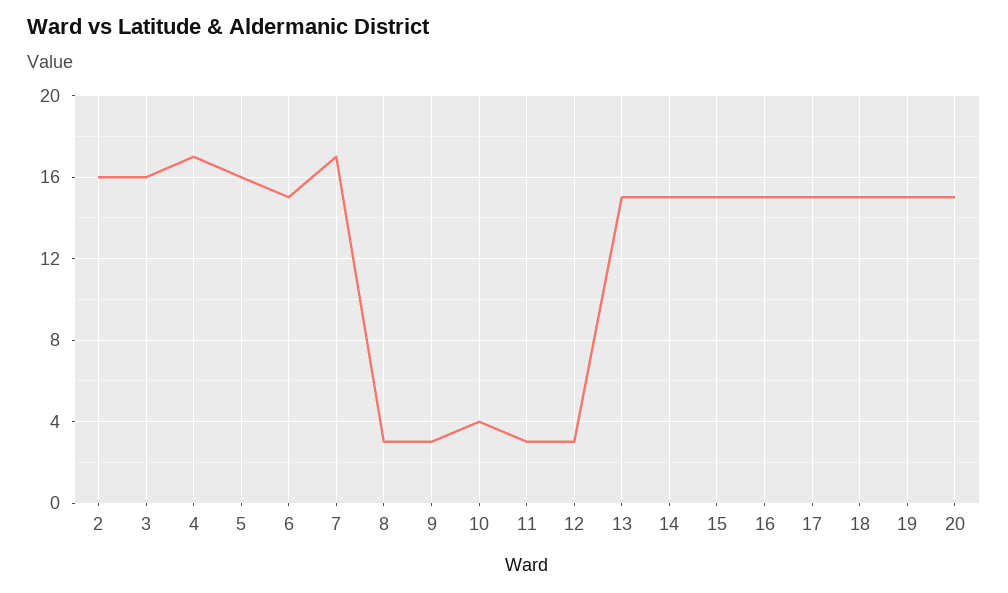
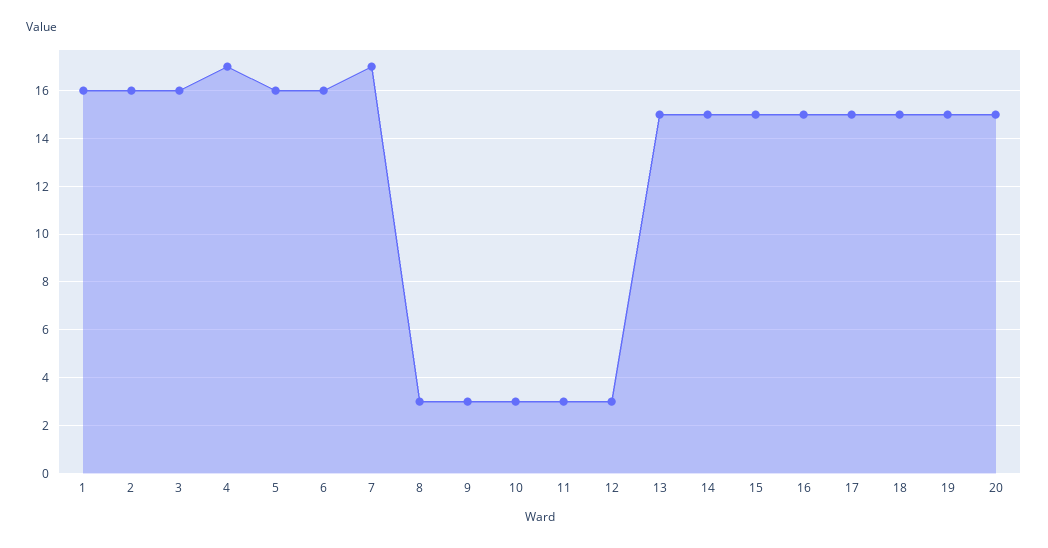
  {
    "2": 16,
    "3": 16,
    "4": 17,
    "5": 16,
-   "6": 15,
+   "6": 16,
    "7": 17,
    "8": 3,
    "9": 3,
-   "10": 4,
+   "10": 3,
    "11": 3,
    "12": 3,
    "13": 15,
    "14": 15,
    "15": 15,
    "16": 15,
    "17": 15,
    "18": 15,
    "19": 15,
-   "20": 15
+   "20": 15,
+   "1": 16
  }

